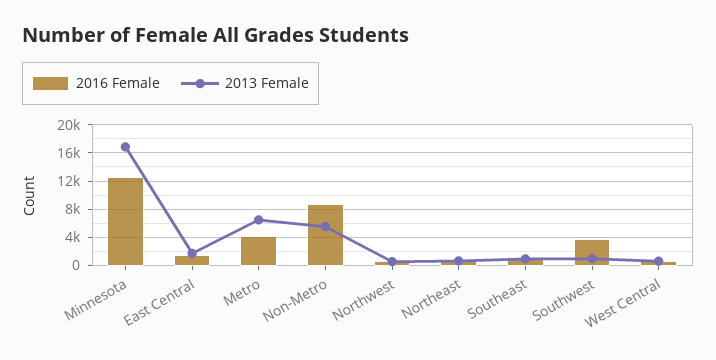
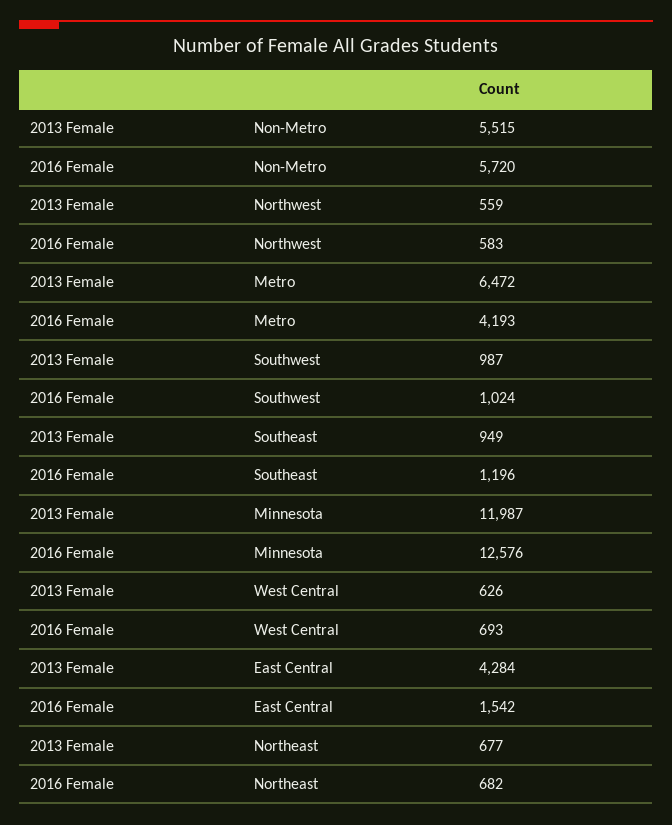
  {
    "2016 Female": {
      "Minnesota": 12576,
      "East Central": 1542,
      "Metro": 4193,
-     "Non-Metro": 9000,
+     "Non-Metro": 5720,
      "Northwest": 583,
      "Northeast": 682,
      "Southeast": 1196,
-     "Southwest": 4000,
+     "Southwest": 1024,
      "West Central": 693
    },
    "2013 Female": {
-     "Minnesota": 17000,
+     "Minnesota": 11987,
-     "East Central": 2000,
+     "East Central": 4284,
      "Metro": 6472,
      "Non-Metro": 5515,
      "Northwest": 559,
      "Northeast": 677,
      "Southeast": 949,
      "Southwest": 987,
      "West Central": 626
    }
  }

